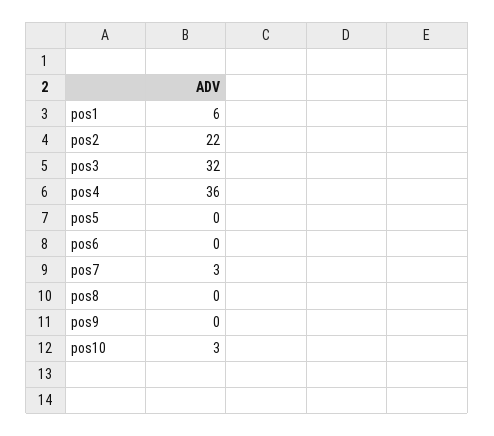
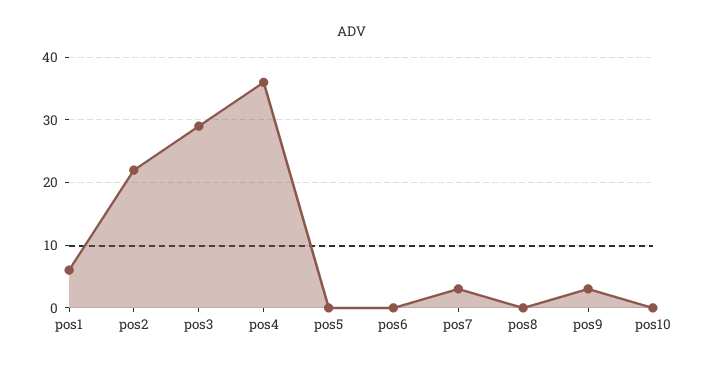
  {
    "pos1": 6,
    "pos2": 22,
-   "pos3": 32,
+   "pos3": 29,
    "pos4": 36,
    "pos5": 0,
    "pos6": 0,
    "pos7": 3,
    "pos8": 0,
-   "pos9": 0,
+   "pos9": 3,
-   "pos10": 3
+   "pos10": 0
  }

